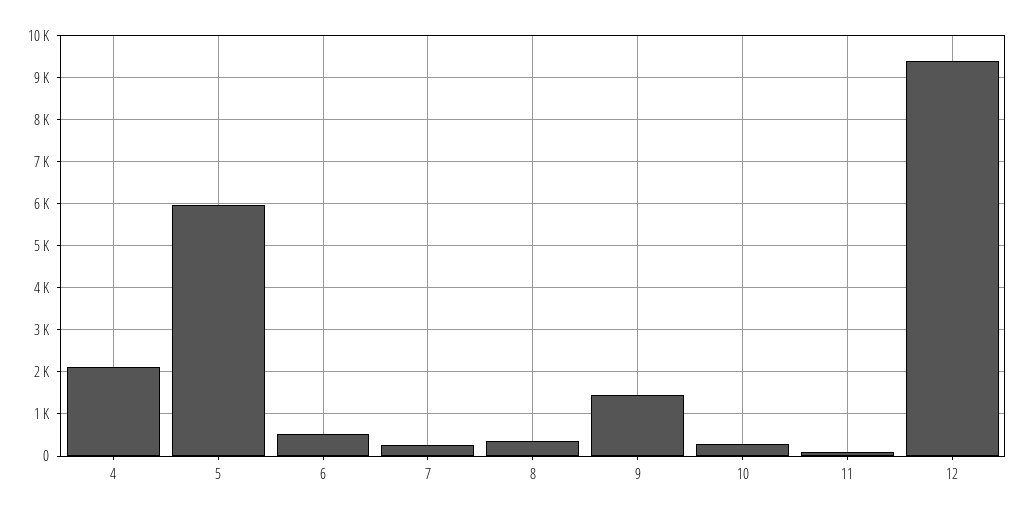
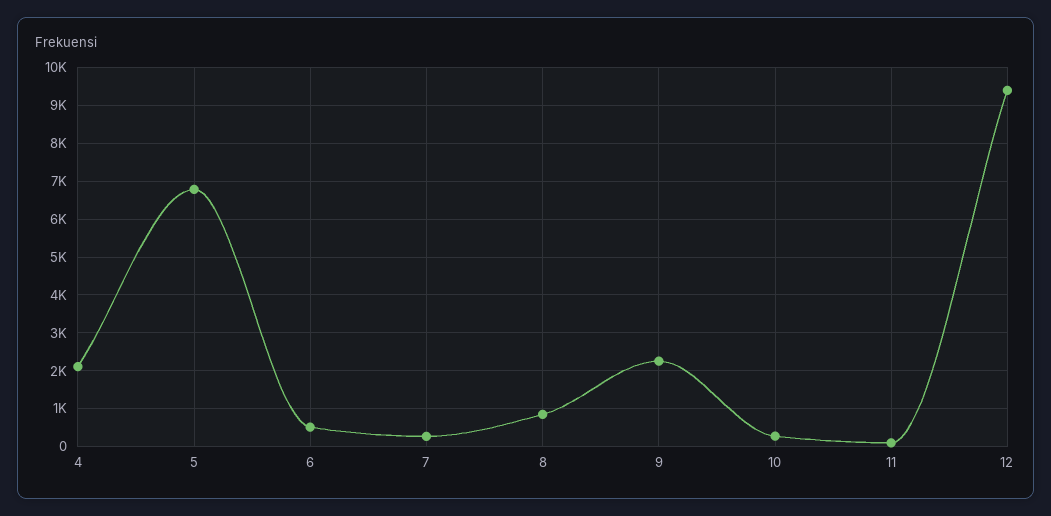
  {
    "4": 2200,
-   "5": 6000,
+   "5": 6800,
    "6": 600,
    "7": 200,
-   "8": 400,
+   "8": 800,
-   "9": 1400,
+   "9": 2200,
    "10": 200,
    "11": 200,
    "12": 9400
  }

